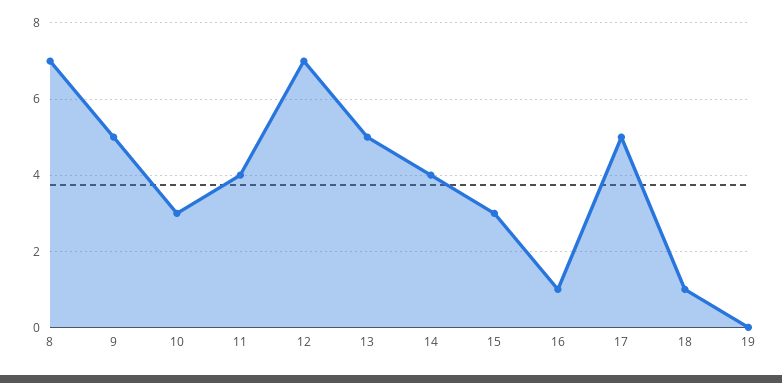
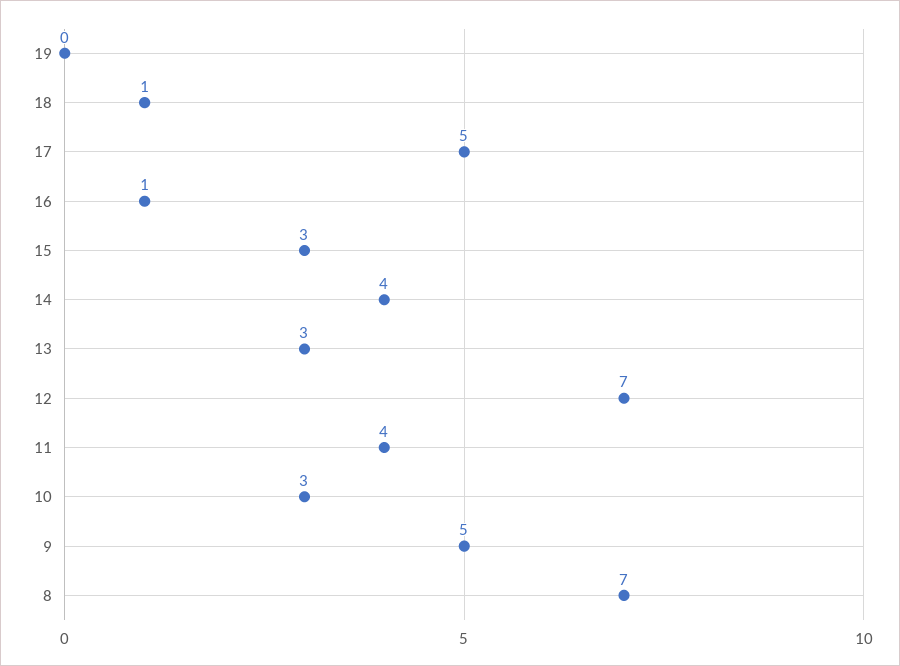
  {
    "8": 7,
    "9": 5,
    "10": 3,
    "11": 4,
    "12": 7,
-   "13": 5,
+   "13": 3,
    "14": 4,
    "15": 3,
    "16": 1,
    "17": 5,
    "18": 1,
    "19": 0
  }

